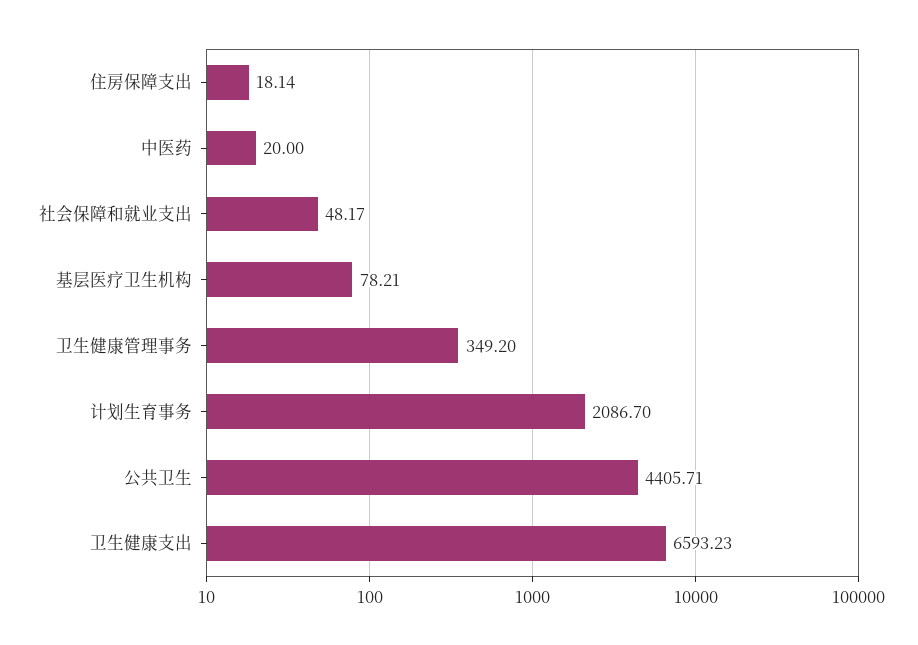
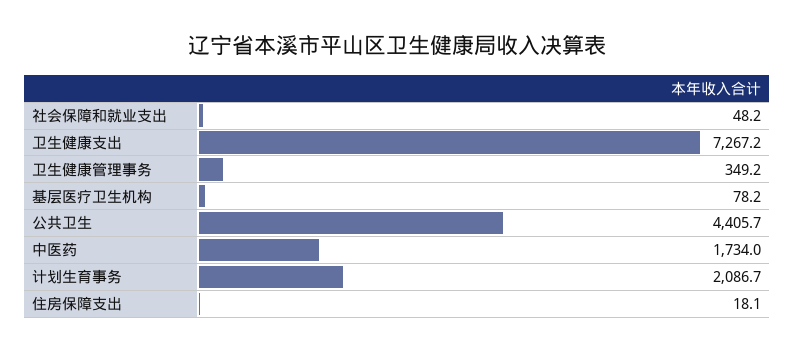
  {
    "住房保障支出": 18.14,
-   "中医药": 20,
+   "中医药": 1734,
    "社会保障和就业支出": 48.17,
    "基层医疗卫生机构": 78.21,
    "卫生健康管理事务": 349.2,
    "计划生育事务": 2086.7,
    "公共卫生": 4405.71,
-   "卫生健康支出": 6593.23
+   "卫生健康支出": 7267.2
  }

